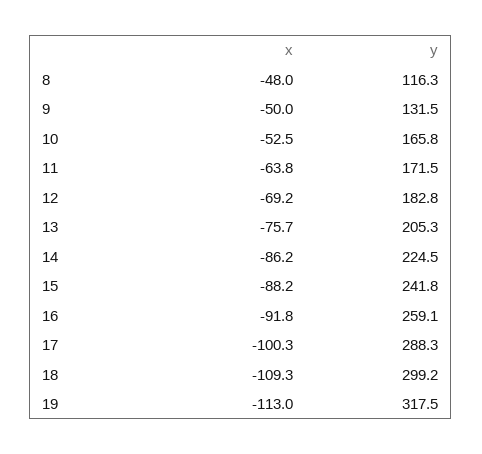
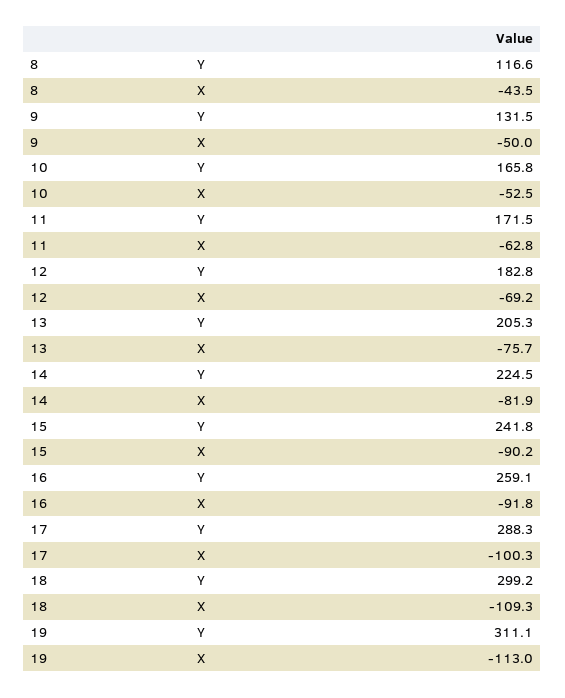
  {
    "x": {
-     "8": -48,
+     "8": -43.5,
      "9": -50,
      "10": -52.5,
-     "11": -63.8,
+     "11": -62.8,
      "12": -69.2,
      "13": -75.7,
-     "14": -86.2,
+     "14": -81.9,
-     "15": -88.2,
+     "15": -90.2,
      "16": -91.8,
      "17": -100.3,
      "18": -109.3,
      "19": -113
    },
    "y": {
-     "8": 116.3,
+     "8": 116.6,
      "9": 131.5,
      "10": 165.8,
      "11": 171.5,
      "12": 182.8,
      "13": 205.3,
      "14": 224.5,
      "15": 241.8,
      "16": 259.1,
      "17": 288.3,
      "18": 299.2,
-     "19": 317.5
+     "19": 311.1
    }
  }

